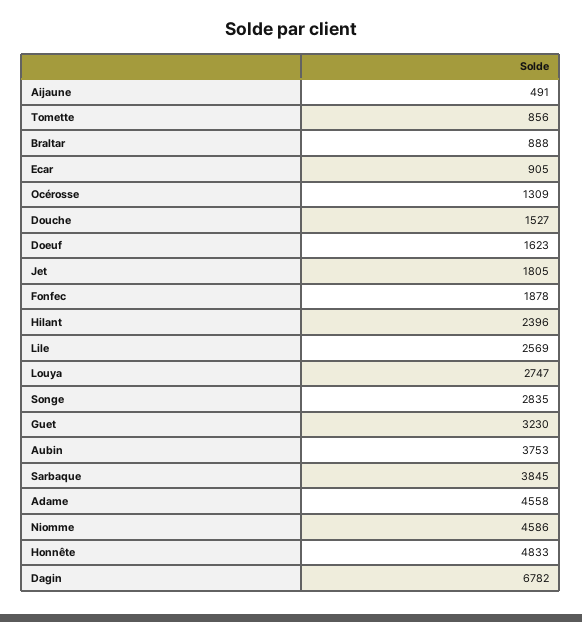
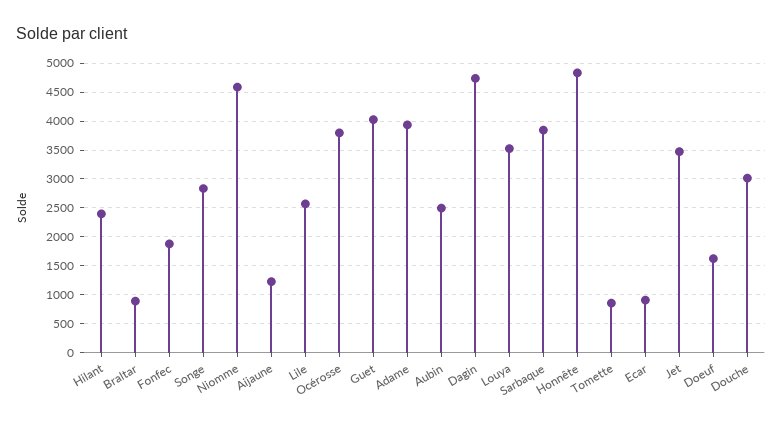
  {
-   "Aijaune": 491,
+   "Aijaune": 1250,
    "Tomette": 856,
    "Braltar": 888,
    "Ecar": 905,
-   "Océrosse": 1309,
+   "Océrosse": 3750,
-   "Douche": 1527,
+   "Douche": 3000,
    "Doeuf": 1623,
-   "Jet": 1805,
+   "Jet": 3500,
    "Fonfec": 1878,
    "Hilant": 2396,
    "Lile": 2569,
-   "Louya": 2747,
+   "Louya": 3500,
    "Songe": 2835,
-   "Guet": 3230,
+   "Guet": 4000,
-   "Aubin": 3753,
+   "Aubin": 2500,
    "Sarbaque": 3845,
-   "Adame": 4558,
+   "Adame": 4000,
    "Niomme": 4586,
    "Honnête": 4833,
-   "Dagin": 6782
+   "Dagin": 4750
  }

